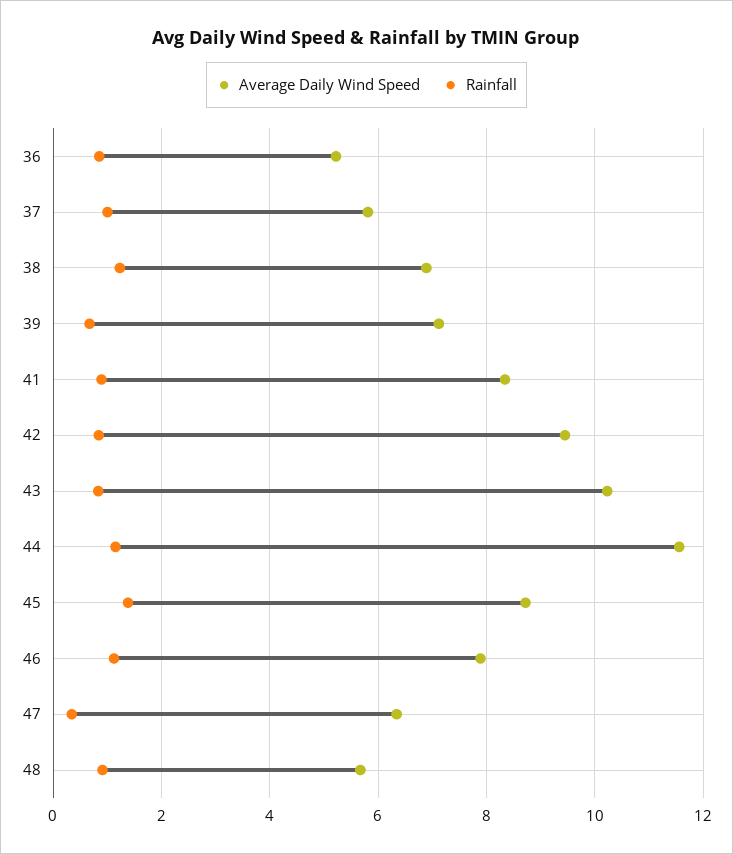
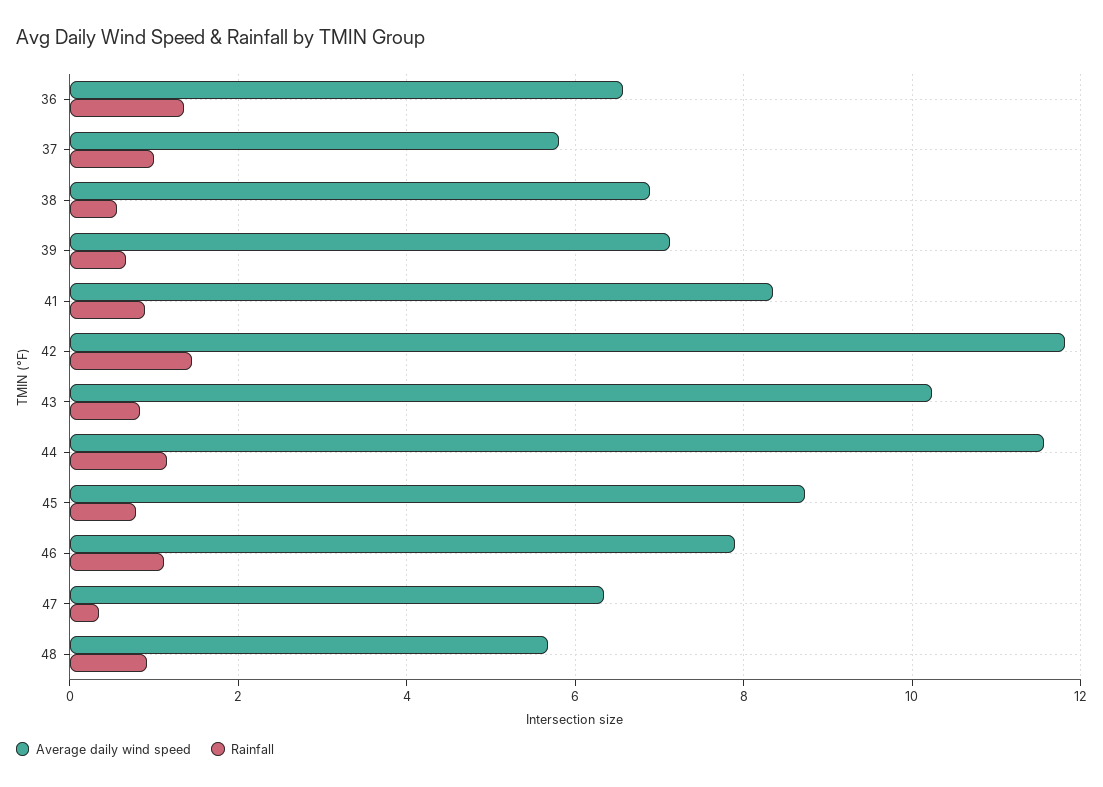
  {
    "Average Daily Wind Speed": {
-     "36": 5.2,
+     "36": 6.6,
      "37": 5.8,
      "38": 6.8,
      "39": 7.2,
      "41": 8.4,
-     "42": 9.4,
+     "42": 11.8,
      "43": 10.2,
      "44": 11.6,
      "45": 8.8,
      "46": 7.8,
      "47": 6.4,
      "48": 5.6
    },
    "Rainfall": {
-     "36": 0.8,
+     "36": 1.4,
      "37": 1,
-     "38": 1.2,
+     "38": 0.6,
      "39": 0.6,
      "41": 0.8,
-     "42": 0.8,
+     "42": 1.4,
      "43": 0.8,
      "44": 1.2,
-     "45": 1.4,
+     "45": 0.8,
      "46": 1.2,
      "47": 0.4,
      "48": 1
    }
  }

